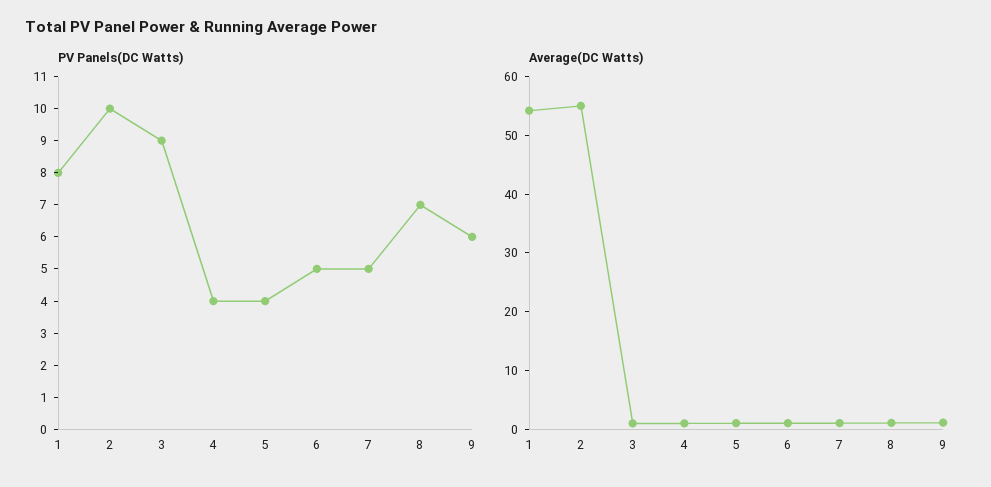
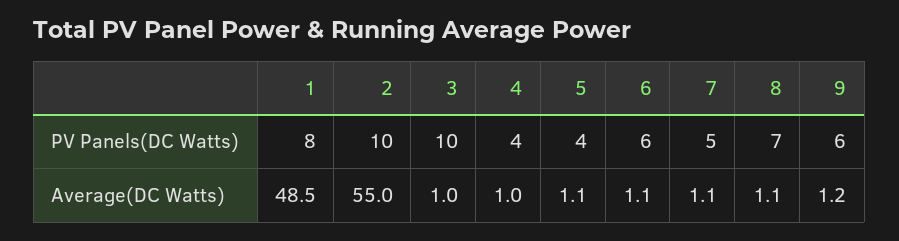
  {
    "PV Panels(DC Watts)": {
      "1": 8,
      "2": 10,
-     "3": 9,
+     "3": 10,
      "4": 4,
      "5": 4,
-     "6": 5,
+     "6": 6,
      "7": 5,
      "8": 7,
      "9": 6
    },
    "Average(DC Watts)": {
-     "1": 54,
+     "1": 48.5,
      "2": 55,
      "3": 1,
      "4": 1,
      "5": 1.1,
      "6": 1.1,
      "7": 1.1,
      "8": 1.1,
      "9": 1.2
    }
  }

